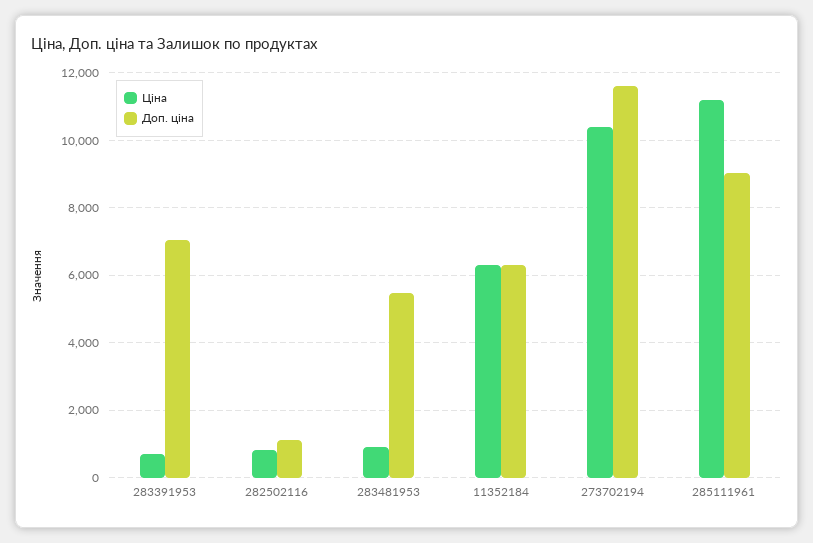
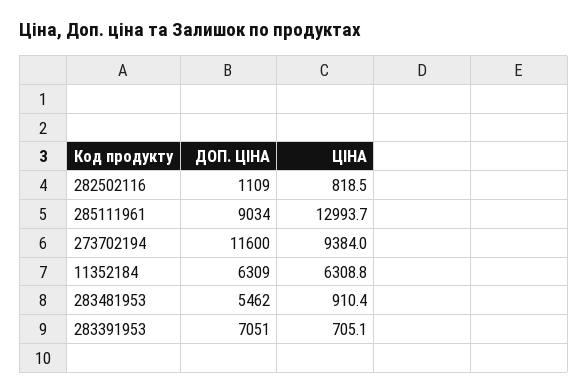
  {
    "Ціна": {
      "283391953": 705.1,
      "282502116": 818.5,
      "283481953": 910.4,
      "11352184": 6308.8,
-     "273702194": 10400,
+     "273702194": 9384,
-     "285111961": 11200
+     "285111961": 12993.7
    },
    "Доп. ціна": {
      "283391953": 7051,
      "282502116": 1109,
      "283481953": 5462,
      "11352184": 6309,
      "273702194": 11600,
      "285111961": 9034
    }
  }

